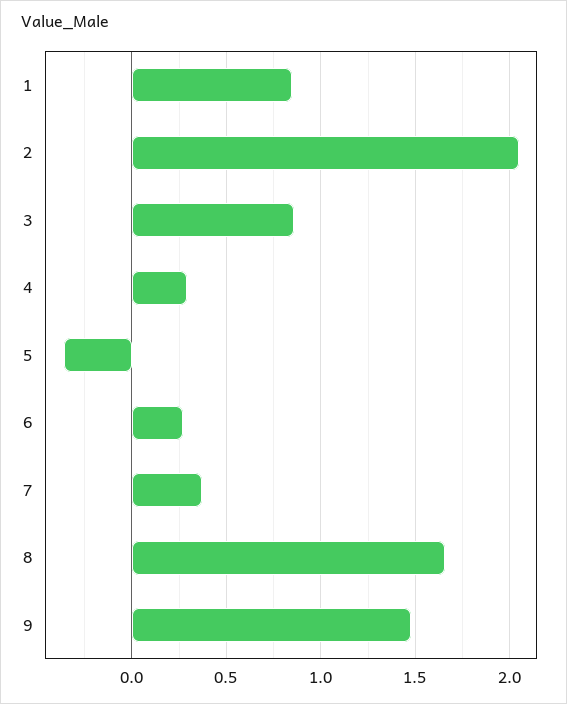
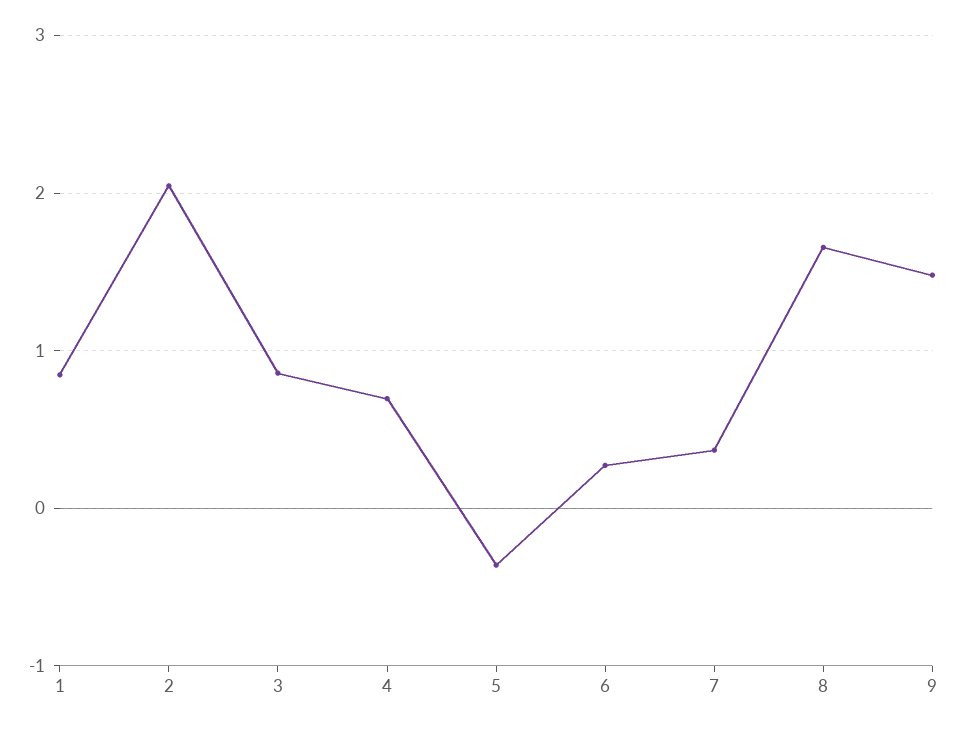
  {
    "1": 0.85,
    "2": 2.05,
    "3": 0.85,
-   "4": 0.3,
+   "4": 0.7,
    "5": -0.35,
    "6": 0.25,
    "7": 0.35,
    "8": 1.65,
    "9": 1.5
  }

